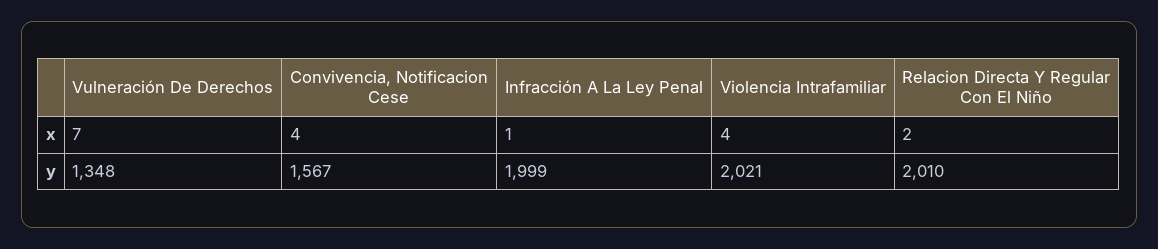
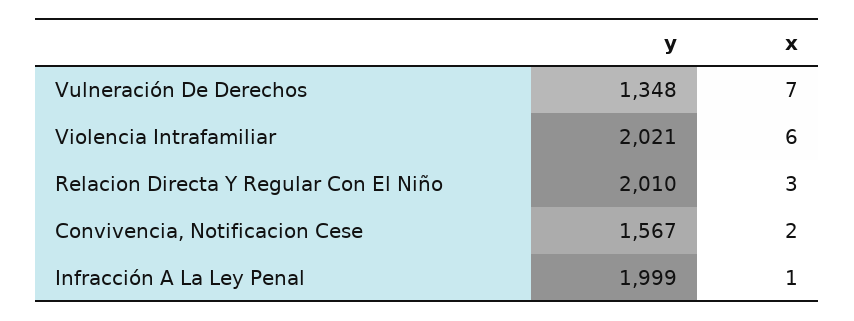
  {
    "Vulneración De Derechos": {
      "x": 7,
      "y": 1348
    },
    "Convivencia, Notificacion Cese": {
-     "x": 4,
+     "x": 2,
      "y": 1567
    },
    "Infracción A La Ley Penal": {
      "x": 1,
      "y": 1999
    },
    "Violencia Intrafamiliar": {
-     "x": 4,
+     "x": 6,
      "y": 2021
    },
    "Relacion Directa Y Regular Con El Niño": {
-     "x": 2,
+     "x": 3,
      "y": 2010
    }
  }

